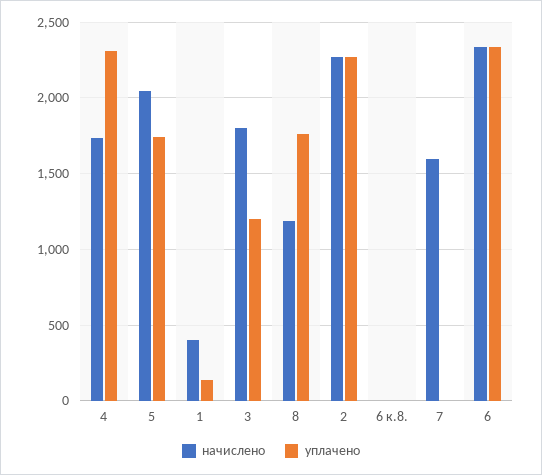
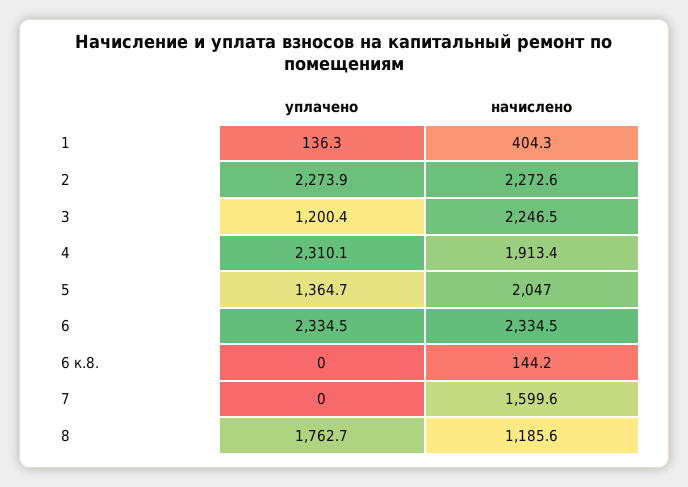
  {
    "начислено": {
-     "4": 1750,
+     "4": 1913.4,
      "5": 2047,
      "1": 404.3,
-     "3": 1800,
+     "3": 2246.5,
      "8": 1185.6,
      "2": 2272.6,
-     "6 к.8.": 0,
+     "6 к.8.": 144.2,
      "7": 1599.6,
      "6": 2334.5
    },
    "уплачено": {
      "4": 2310.1,
-     "5": 1750,
+     "5": 1364.7,
      "1": 136.3,
      "3": 1200.4,
      "8": 1762.7,
      "2": 2273.9,
      "6 к.8.": 0,
      "7": 0,
      "6": 2334.5
    }
  }

